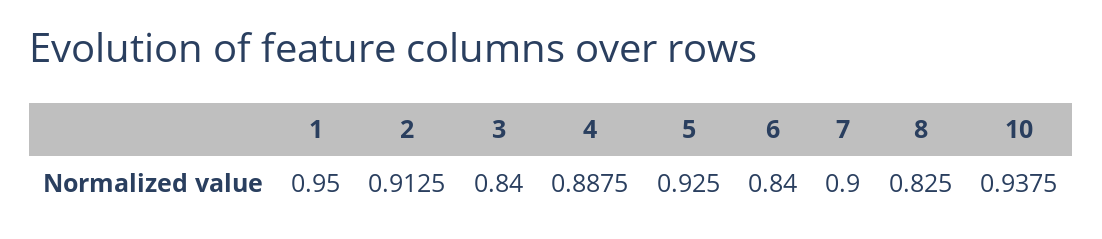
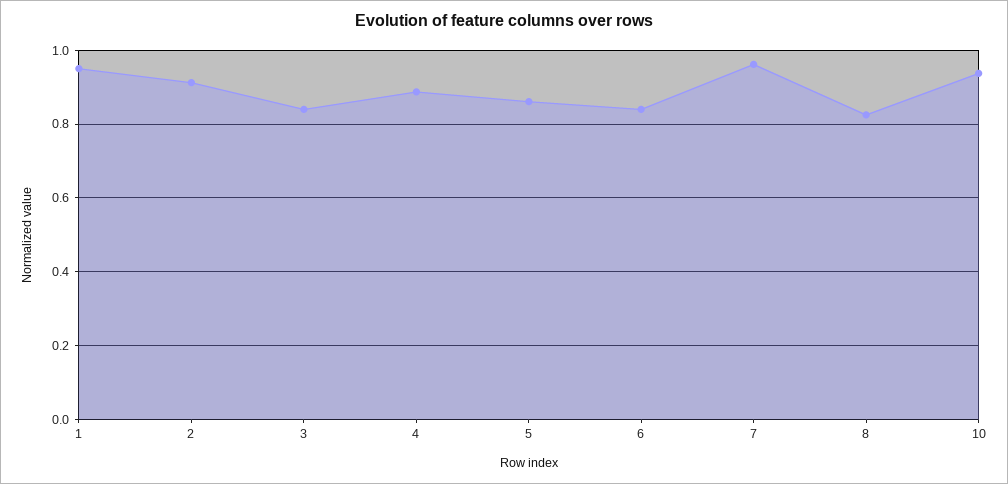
  {
    "1": 0.95,
    "2": 0.9125,
    "3": 0.84,
    "4": 0.8875,
-   "5": 0.925,
+   "5": 0.86,
    "6": 0.84,
-   "7": 0.9,
+   "7": 0.96,
    "8": 0.825,
    "10": 0.9375
  }

